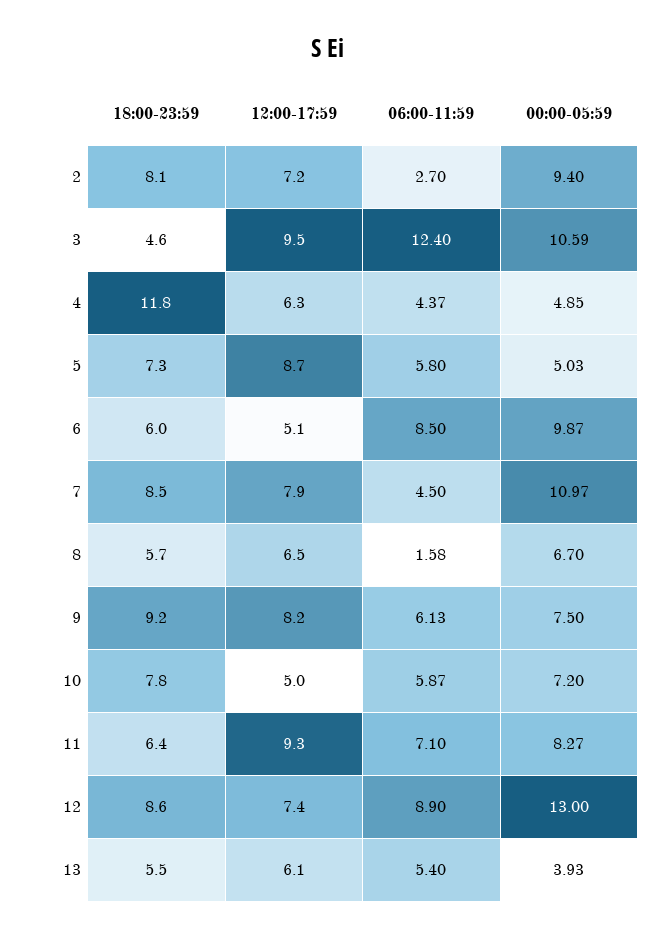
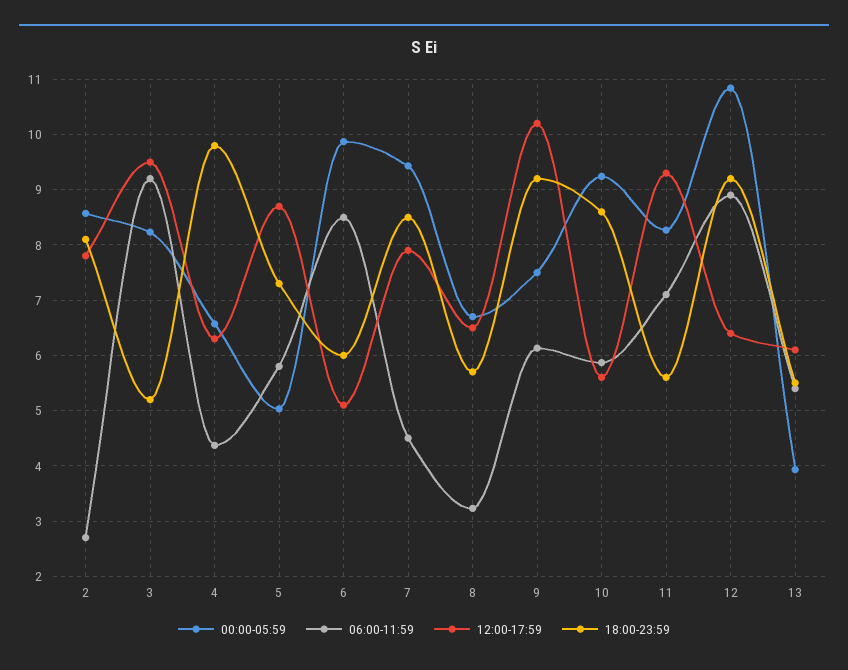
  {
    "18:00-23:59": {
      "2": 8.1,
-     "3": 4.6,
+     "3": 5.2,
-     "4": 11.8,
+     "4": 9.8,
      "5": 7.3,
      "6": 6,
      "7": 8.5,
      "8": 5.7,
      "9": 9.2,
-     "10": 7.8,
+     "10": 8.6,
-     "11": 6.4,
+     "11": 5.6,
-     "12": 8.6,
+     "12": 9.2,
      "13": 5.5
    },
    "12:00-17:59": {
-     "2": 7.2,
+     "2": 7.8,
      "3": 9.5,
      "4": 6.3,
      "5": 8.7,
      "6": 5.1,
      "7": 7.9,
      "8": 6.5,
-     "9": 8.2,
+     "9": 10.2,
-     "10": 5,
+     "10": 5.6,
      "11": 9.3,
-     "12": 7.4,
+     "12": 6.4,
      "13": 6.1
    },
    "06:00-11:59": {
      "2": 2.7,
-     "3": 12.4,
+     "3": 9.2,
      "4": 4.37,
      "5": 5.8,
      "6": 8.5,
      "7": 4.5,
-     "8": 1.58,
+     "8": 3.2,
      "9": 6.13,
      "10": 5.87,
      "11": 7.1,
      "12": 8.9,
      "13": 5.4
    },
    "00:00-05:59": {
-     "2": 9.4,
+     "2": 8.6,
-     "3": 10.59,
+     "3": 8.2,
-     "4": 4.85,
+     "4": 6.6,
      "5": 5.03,
      "6": 9.87,
-     "7": 10.97,
+     "7": 9.4,
      "8": 6.7,
      "9": 7.5,
-     "10": 7.2,
+     "10": 9.2,
      "11": 8.27,
-     "12": 13,
+     "12": 10.8,
      "13": 3.93
    }
  }

